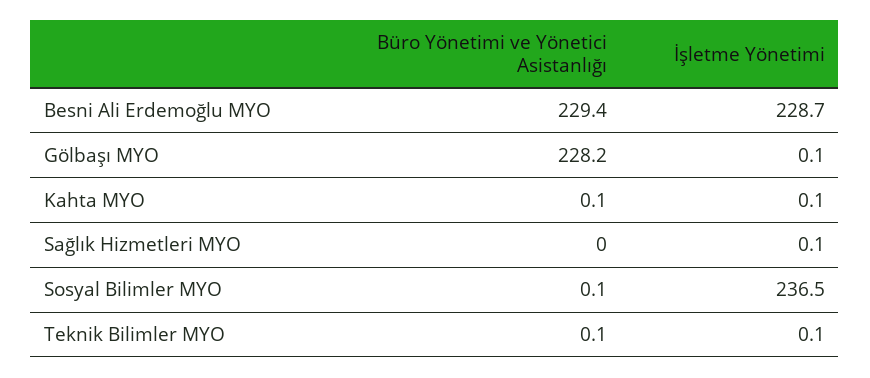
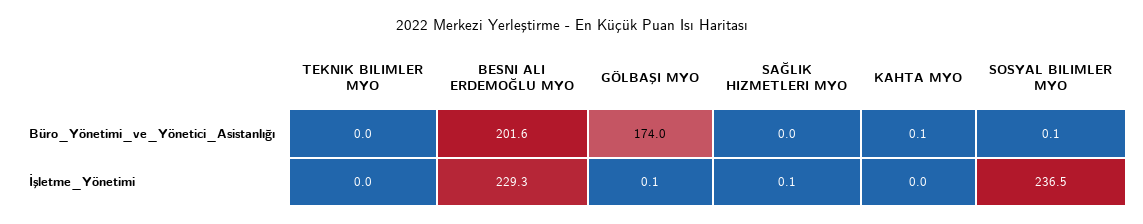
  {
    "Büro Yönetimi ve Yönetici Asistanlığı": {
-     "Besni Ali Erdemoğlu MYO": 229.4,
+     "Besni Ali Erdemoğlu MYO": 201.6,
-     "Gölbaşı MYO": 228.2,
+     "Gölbaşı MYO": 174,
      "Kahta MYO": 0.1,
      "Sağlık Hizmetleri MYO": 0,
      "Sosyal Bilimler MYO": 0.1,
-     "Teknik Bilimler MYO": 0.1
+     "Teknik Bilimler MYO": 0
    },
    "İşletme Yönetimi": {
-     "Besni Ali Erdemoğlu MYO": 228.7,
+     "Besni Ali Erdemoğlu MYO": 229.3,
      "Gölbaşı MYO": 0.1,
-     "Kahta MYO": 0.1,
+     "Kahta MYO": 0,
      "Sağlık Hizmetleri MYO": 0.1,
      "Sosyal Bilimler MYO": 236.5,
-     "Teknik Bilimler MYO": 0.1
+     "Teknik Bilimler MYO": 0
    }
  }

